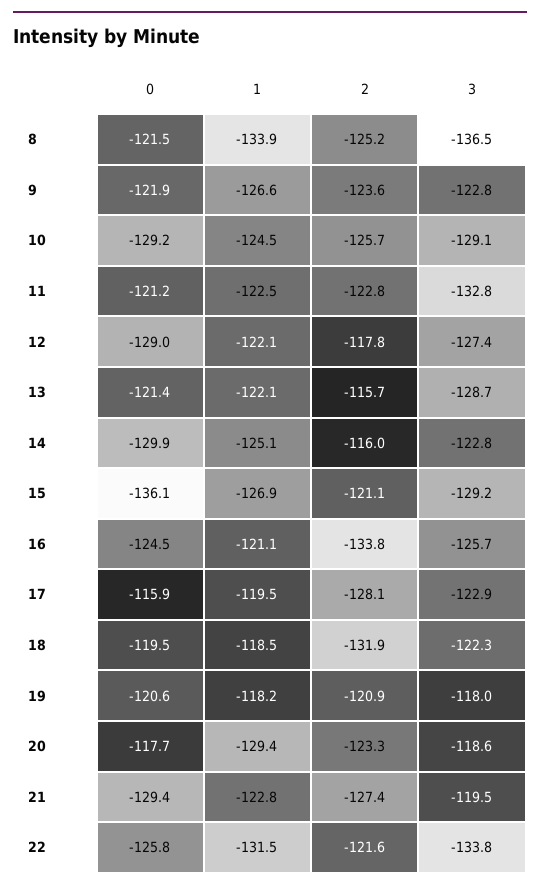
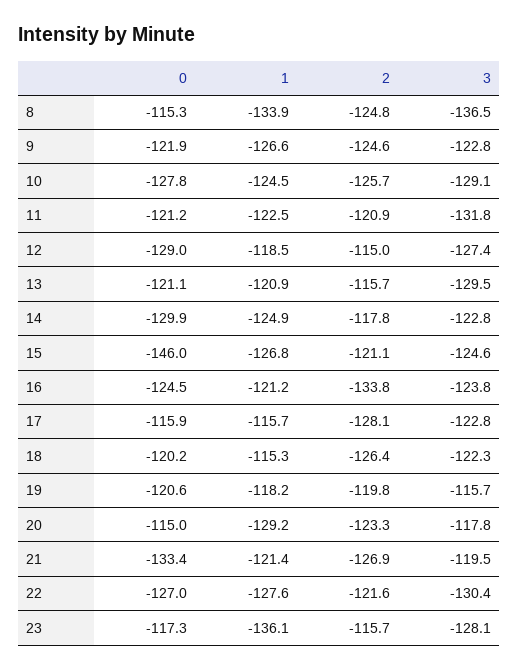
  {
    "0": {
-     "8": -121.5,
+     "8": -115.3,
      "9": -121.9,
-     "10": -129.2,
+     "10": -127.8,
      "11": -121.2,
      "12": -129,
-     "13": -121.4,
+     "13": -121.1,
      "14": -129.9,
-     "15": -136.1,
+     "15": -146,
      "16": -124.5,
      "17": -115.9,
-     "18": -119.5,
+     "18": -120.2,
      "19": -120.6,
-     "20": -117.7,
+     "20": -115,
-     "21": -129.4,
+     "21": -133.4,
-     "22": -125.8
+     "22": -127,
+     "23": -117.3
    },
    "1": {
      "8": -133.9,
      "9": -126.6,
      "10": -124.5,
      "11": -122.5,
-     "12": -122.1,
+     "12": -118.5,
-     "13": -122.1,
+     "13": -120.9,
-     "14": -125.1,
+     "14": -124.9,
-     "15": -126.9,
+     "15": -126.8,
-     "16": -121.1,
+     "16": -121.2,
-     "17": -119.5,
+     "17": -115.7,
-     "18": -118.5,
+     "18": -115.3,
      "19": -118.2,
-     "20": -129.4,
+     "20": -129.2,
-     "21": -122.8,
+     "21": -121.4,
-     "22": -131.5
+     "22": -127.6,
+     "23": -136.1
    },
    "2": {
-     "8": -125.2,
+     "8": -124.8,
-     "9": -123.6,
+     "9": -124.6,
      "10": -125.7,
-     "11": -122.8,
+     "11": -120.9,
-     "12": -117.8,
+     "12": -115,
      "13": -115.7,
-     "14": -116,
+     "14": -117.8,
      "15": -121.1,
      "16": -133.8,
      "17": -128.1,
-     "18": -131.9,
+     "18": -126.4,
-     "19": -120.9,
+     "19": -119.8,
      "20": -123.3,
-     "21": -127.4,
+     "21": -126.9,
-     "22": -121.6
+     "22": -121.6,
+     "23": -115.7
    },
    "3": {
      "8": -136.5,
      "9": -122.8,
      "10": -129.1,
-     "11": -132.8,
+     "11": -131.8,
      "12": -127.4,
-     "13": -128.7,
+     "13": -129.5,
      "14": -122.8,
-     "15": -129.2,
+     "15": -124.6,
-     "16": -125.7,
+     "16": -123.8,
-     "17": -122.9,
+     "17": -122.8,
      "18": -122.3,
-     "19": -118,
+     "19": -115.7,
-     "20": -118.6,
+     "20": -117.8,
      "21": -119.5,
-     "22": -133.8
+     "22": -130.4,
+     "23": -128.1
    }
  }

